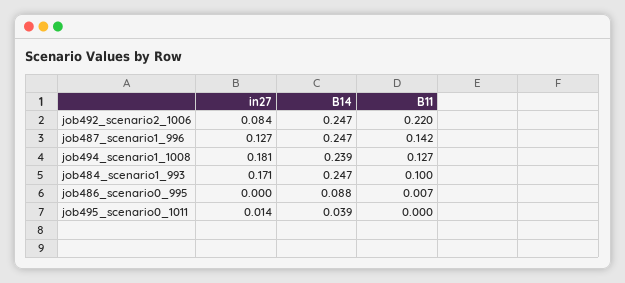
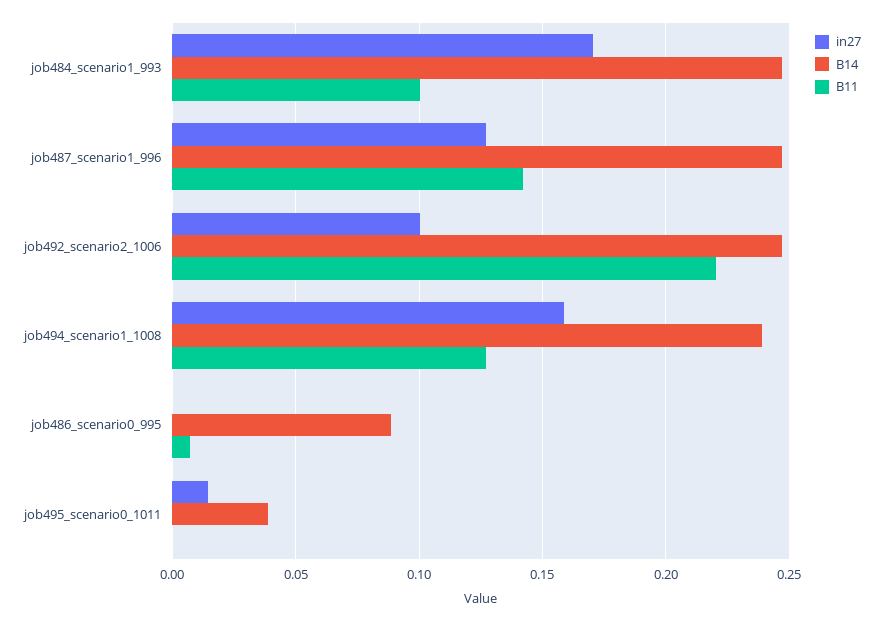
  {
    "in27": {
-     "job492_scenario2_1006": 0.084,
+     "job492_scenario2_1006": 0.1,
      "job487_scenario1_996": 0.127,
-     "job494_scenario1_1008": 0.181,
+     "job494_scenario1_1008": 0.16,
      "job484_scenario1_993": 0.171,
      "job486_scenario0_995": 0,
      "job495_scenario0_1011": 0.014
    },
    "B14": {
      "job492_scenario2_1006": 0.247,
      "job487_scenario1_996": 0.247,
      "job494_scenario1_1008": 0.239,
      "job484_scenario1_993": 0.247,
      "job486_scenario0_995": 0.088,
      "job495_scenario0_1011": 0.039
    },
    "B11": {
      "job492_scenario2_1006": 0.22,
      "job487_scenario1_996": 0.142,
      "job494_scenario1_1008": 0.127,
      "job484_scenario1_993": 0.1,
      "job486_scenario0_995": 0.007,
      "job495_scenario0_1011": 0
    }
  }

